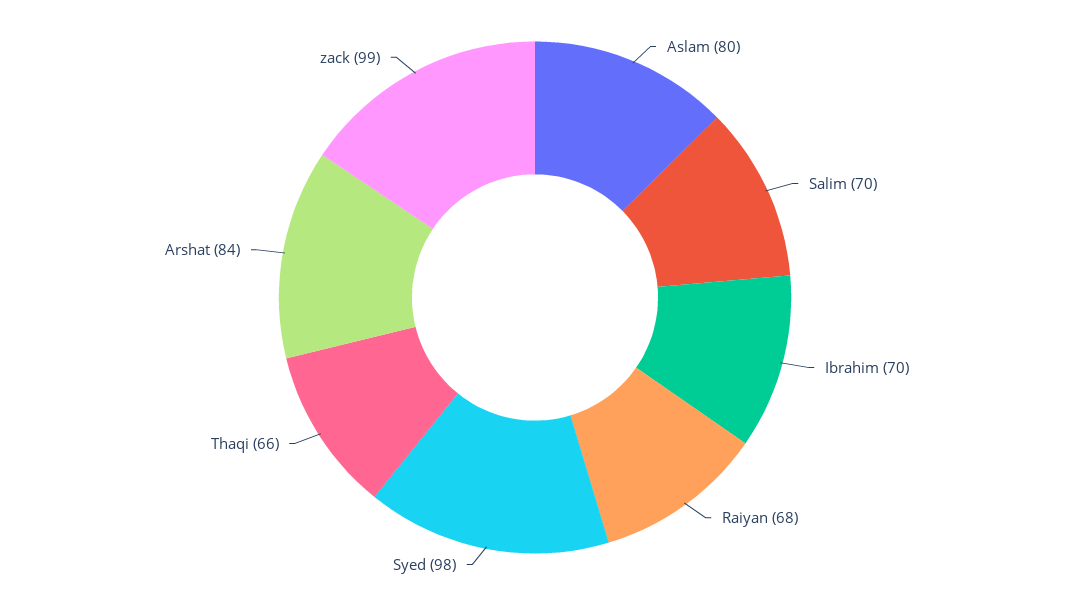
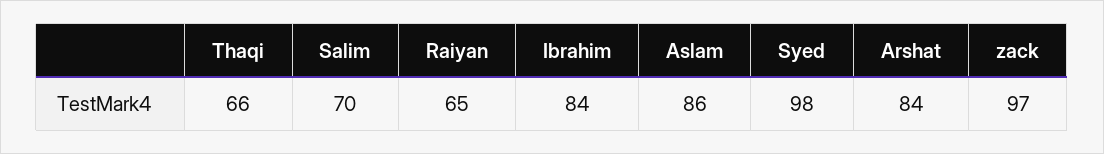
  {
-   "Aslam": 80,
+   "Aslam": 86,
    "Salim": 70,
-   "Ibrahim": 70,
+   "Ibrahim": 84,
-   "Raiyan": 68,
+   "Raiyan": 65,
    "Syed": 98,
    "Thaqi": 66,
    "Arshat": 84,
-   "zack": 99
+   "zack": 97
  }

